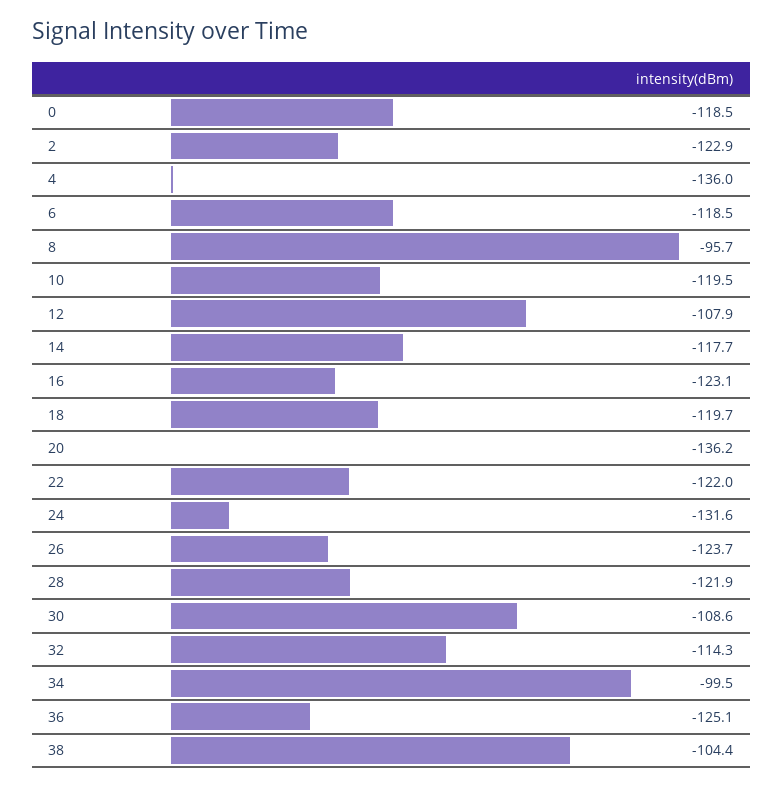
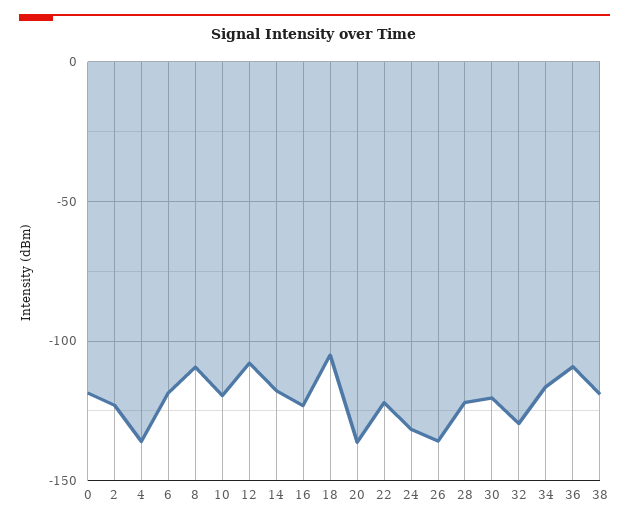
  {
    "0": -118.5,
    "2": -122.9,
    "4": -136,
    "6": -118.5,
-   "8": -95.7,
+   "8": -110,
    "10": -119.5,
    "12": -107.9,
    "14": -117.7,
    "16": -123.1,
-   "18": -119.7,
+   "18": -105,
    "20": -136.2,
    "22": -122,
    "24": -131.6,
-   "26": -123.7,
+   "26": -135,
    "28": -121.9,
-   "30": -108.6,
+   "30": -120,
-   "32": -114.3,
+   "32": -130,
-   "34": -99.5,
+   "34": -115,
-   "36": -125.1,
+   "36": -110,
-   "38": -104.4
+   "38": -120
  }

